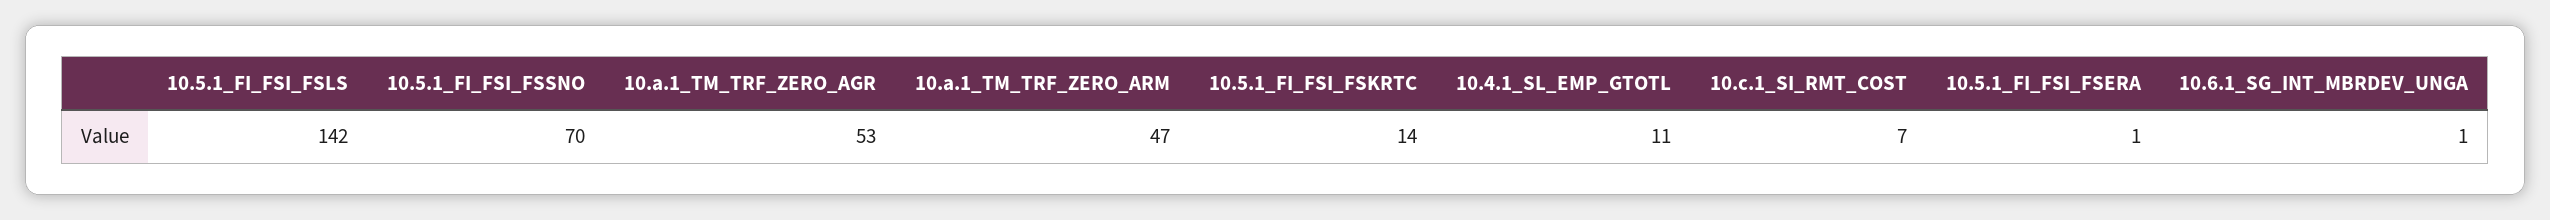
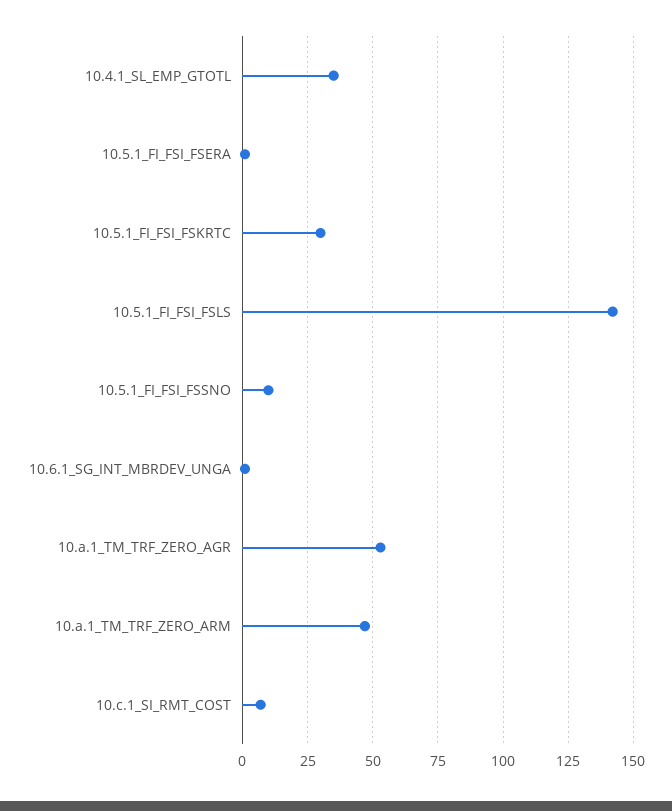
  {
    "10.5.1_FI_FSI_FSLS": 142,
-   "10.5.1_FI_FSI_FSSNO": 70,
+   "10.5.1_FI_FSI_FSSNO": 10,
    "10.a.1_TM_TRF_ZERO_AGR": 53,
    "10.a.1_TM_TRF_ZERO_ARM": 47,
-   "10.5.1_FI_FSI_FSKRTC": 14,
+   "10.5.1_FI_FSI_FSKRTC": 30,
-   "10.4.1_SL_EMP_GTOTL": 11,
+   "10.4.1_SL_EMP_GTOTL": 35,
    "10.c.1_SI_RMT_COST": 7,
    "10.5.1_FI_FSI_FSERA": 1,
    "10.6.1_SG_INT_MBRDEV_UNGA": 1
  }

